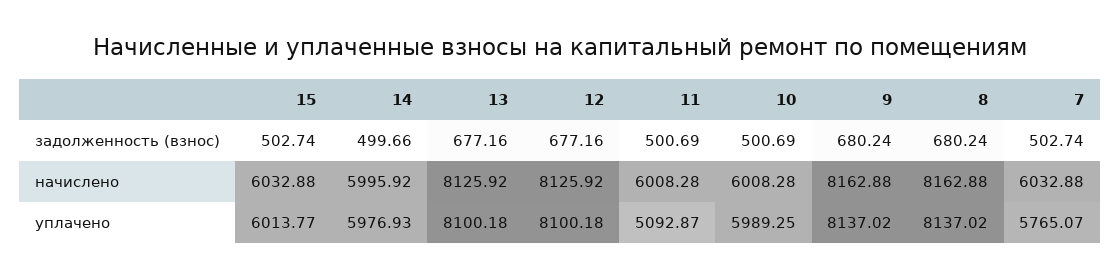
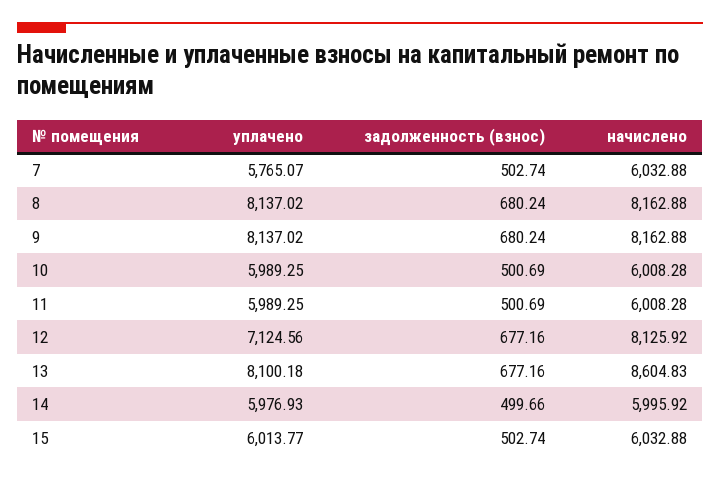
  {
    "15": {
      "задолженность (взнос)": 502.74,
      "начислено": 6032.88,
      "уплачено": 6013.77
    },
    "14": {
      "задолженность (взнос)": 499.66,
      "начислено": 5995.92,
      "уплачено": 5976.93
    },
    "13": {
      "задолженность (взнос)": 677.16,
-     "начислено": 8125.92,
+     "начислено": 8604.83,
      "уплачено": 8100.18
    },
    "12": {
      "задолженность (взнос)": 677.16,
      "начислено": 8125.92,
-     "уплачено": 8100.18
+     "уплачено": 7124.56
    },
    "11": {
      "задолженность (взнос)": 500.69,
      "начислено": 6008.28,
-     "уплачено": 5092.87
+     "уплачено": 5989.25
    },
    "10": {
      "задолженность (взнос)": 500.69,
      "начислено": 6008.28,
      "уплачено": 5989.25
    },
    "9": {
      "задолженность (взнос)": 680.24,
      "начислено": 8162.88,
      "уплачено": 8137.02
    },
    "8": {
      "задолженность (взнос)": 680.24,
      "начислено": 8162.88,
      "уплачено": 8137.02
    },
    "7": {
      "задолженность (взнос)": 502.74,
      "начислено": 6032.88,
      "уплачено": 5765.07
    }
  }

